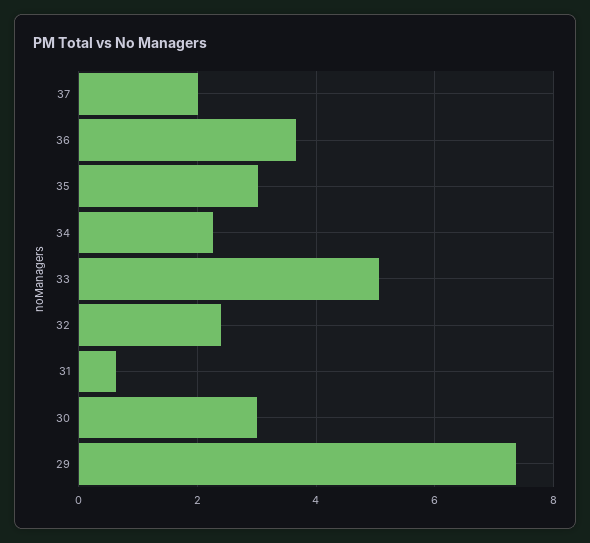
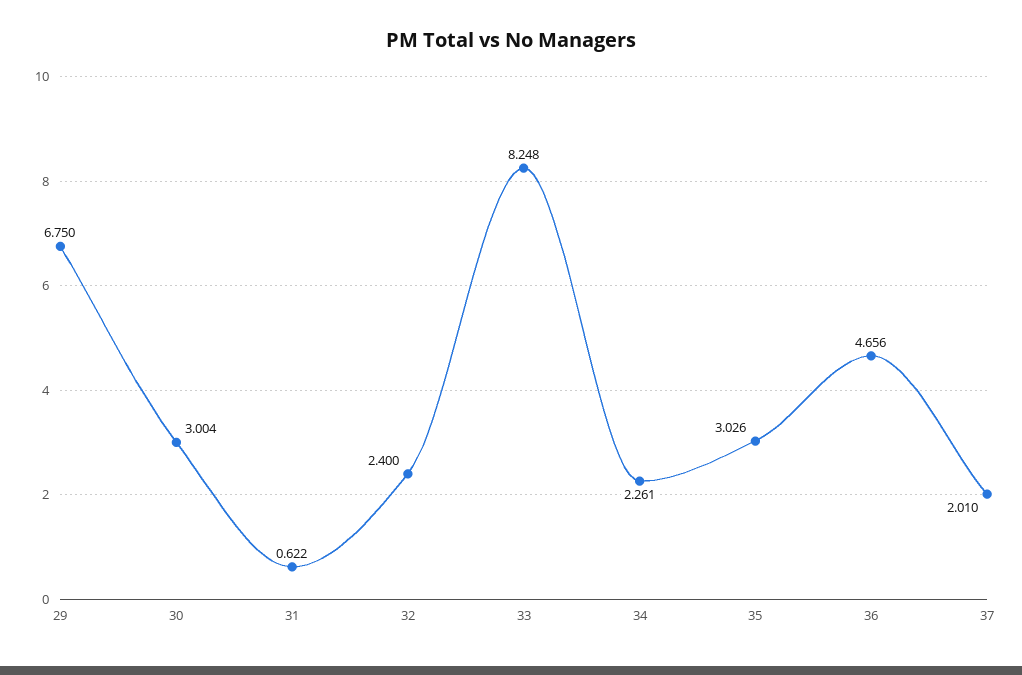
  {
    "37": 2.01,
-   "36": 3.6,
+   "36": 4.656,
    "35": 3.026,
    "34": 2.261,
-   "33": 5,
+   "33": 8.248,
    "32": 2.4,
    "31": 0.622,
    "30": 3.004,
-   "29": 7.4
+   "29": 6.75
  }

